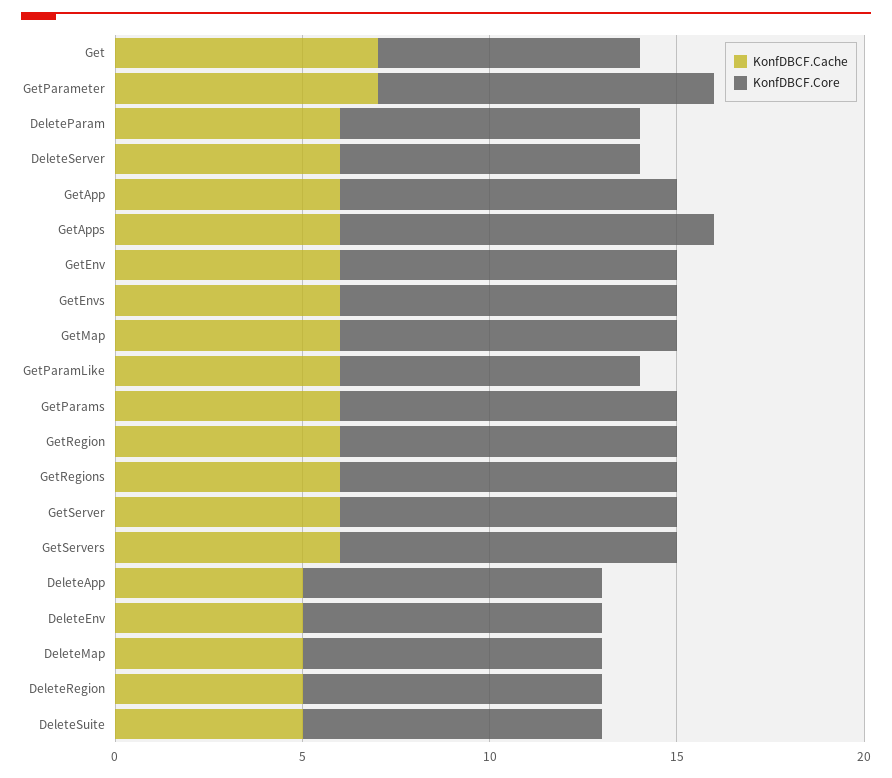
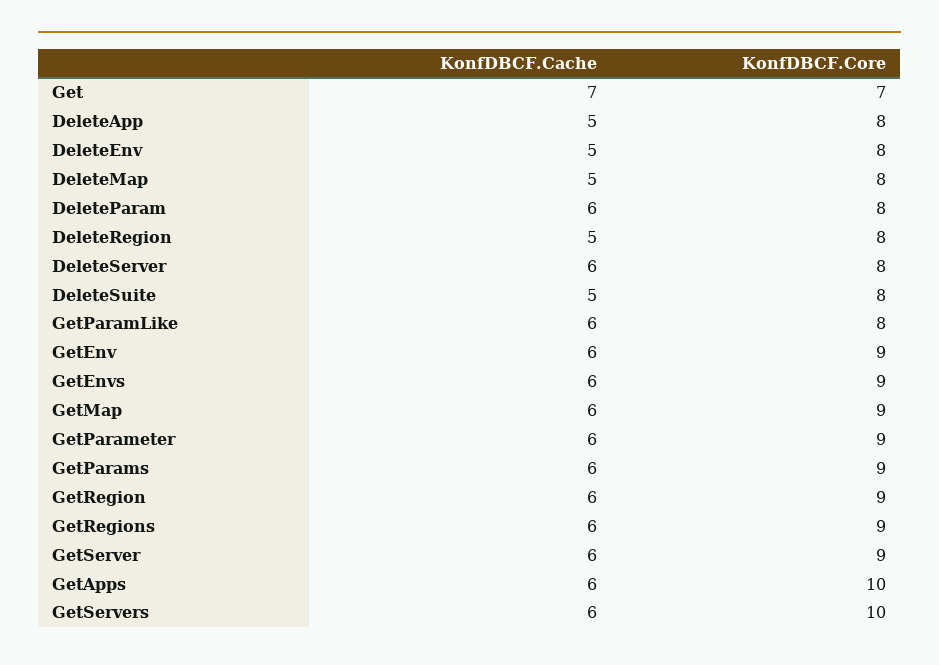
  {
    "KonfDBCF.Cache": {
      "Get": 7,
-     "GetParameter": 7,
+     "GetParameter": 6,
      "DeleteParam": 6,
      "DeleteServer": 6,
-     "GetApp": 6,
      "GetApps": 6,
      "GetEnv": 6,
      "GetEnvs": 6,
      "GetMap": 6,
      "GetParamLike": 6,
      "GetParams": 6,
      "GetRegion": 6,
      "GetRegions": 6,
      "GetServer": 6,
      "GetServers": 6,
      "DeleteApp": 5,
      "DeleteEnv": 5,
      "DeleteMap": 5,
      "DeleteRegion": 5,
      "DeleteSuite": 5
    },
    "KonfDBCF.Core": {
      "Get": 7,
      "GetParameter": 9,
      "DeleteParam": 8,
      "DeleteServer": 8,
-     "GetApp": 9,
      "GetApps": 10,
      "GetEnv": 9,
      "GetEnvs": 9,
      "GetMap": 9,
      "GetParamLike": 8,
      "GetParams": 9,
      "GetRegion": 9,
      "GetRegions": 9,
      "GetServer": 9,
-     "GetServers": 9,
+     "GetServers": 10,
      "DeleteApp": 8,
      "DeleteEnv": 8,
      "DeleteMap": 8,
      "DeleteRegion": 8,
      "DeleteSuite": 8
    }
  }

